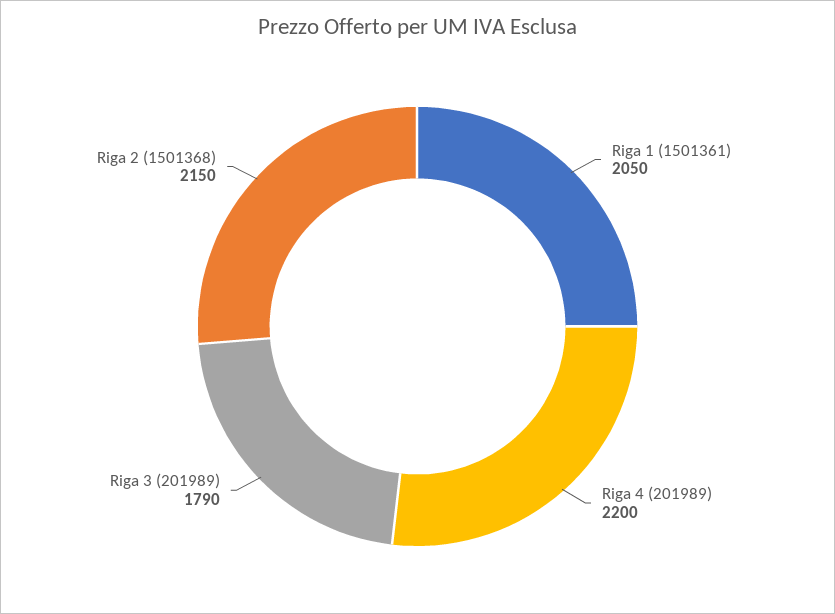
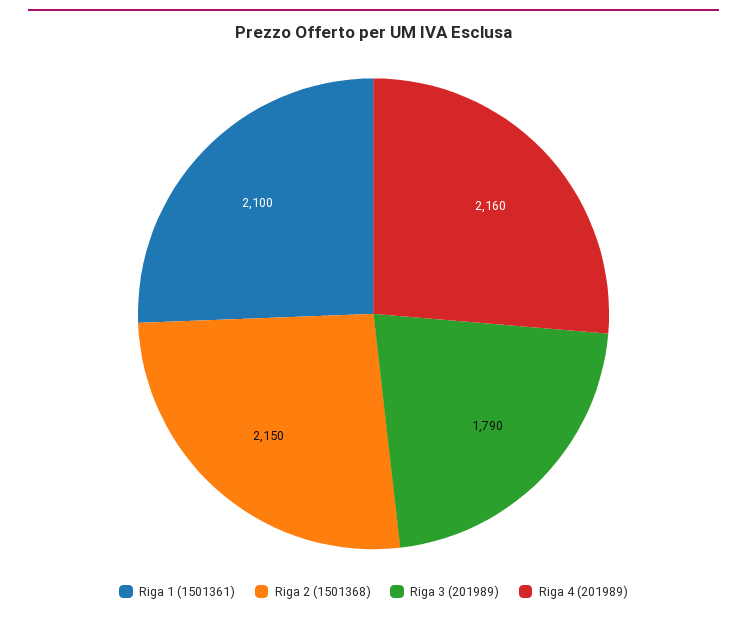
  {
-   "Riga 1 (1501361)": 2050,
+   "Riga 1 (1501361)": 2100,
-   "Riga 4 (201989)": 2200,
+   "Riga 4 (201989)": 2160,
    "Riga 3 (201989)": 1790,
    "Riga 2 (1501368)": 2150
  }

